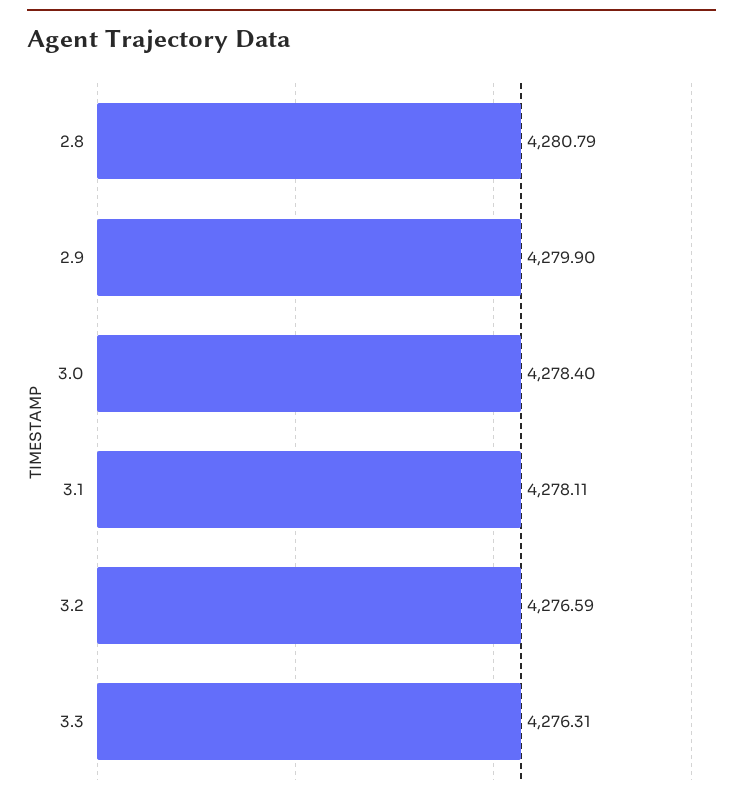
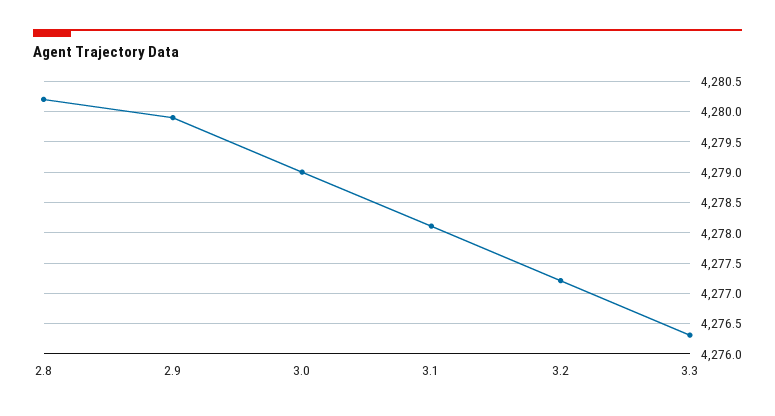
  {
-   "2.8": 4280.79,
+   "2.8": 4280.2,
    "2.9": 4279.9,
-   "3.0": 4278.4,
+   "3.0": 4279,
    "3.1": 4278.11,
-   "3.2": 4276.59,
+   "3.2": 4277.2,
    "3.3": 4276.31
  }

